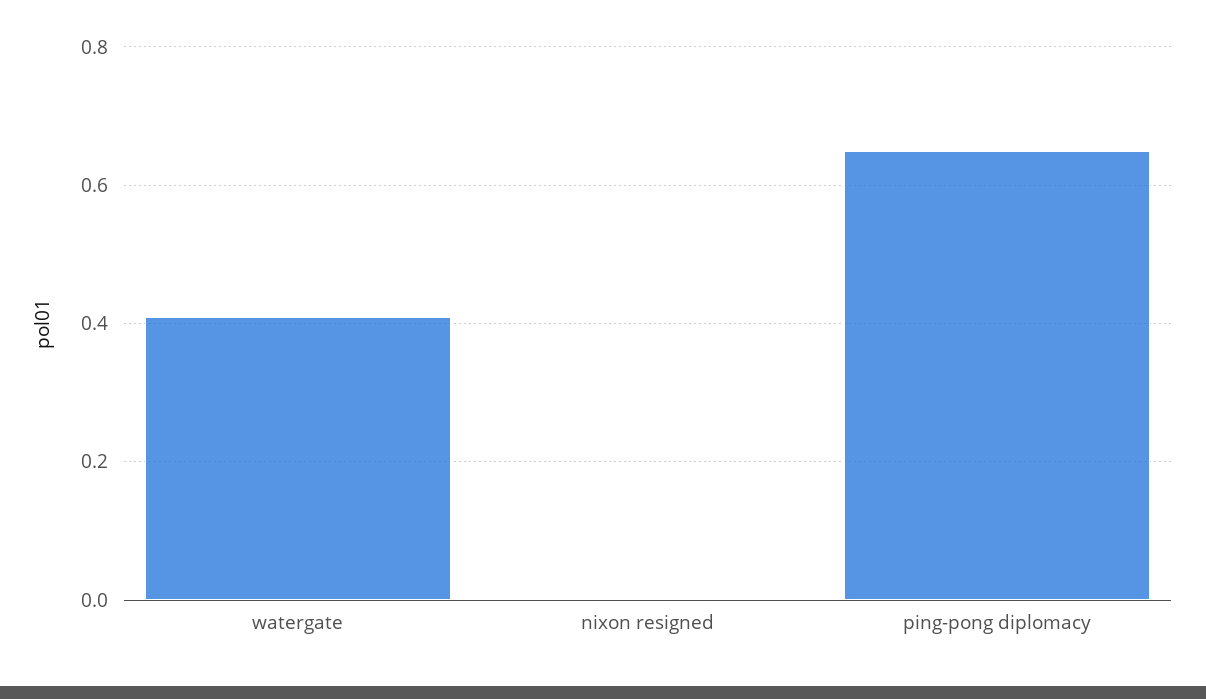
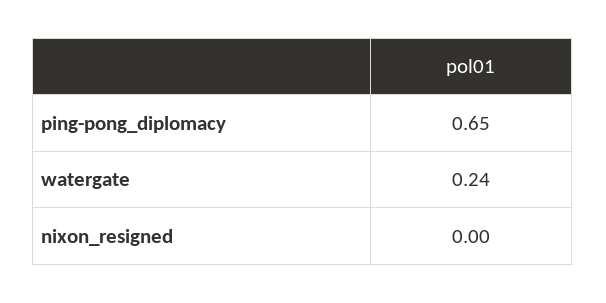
  {
-   "watergate": 0.4,
+   "watergate": 0.24,
    "nixon resigned": 0,
    "ping-pong diplomacy": 0.65
  }

